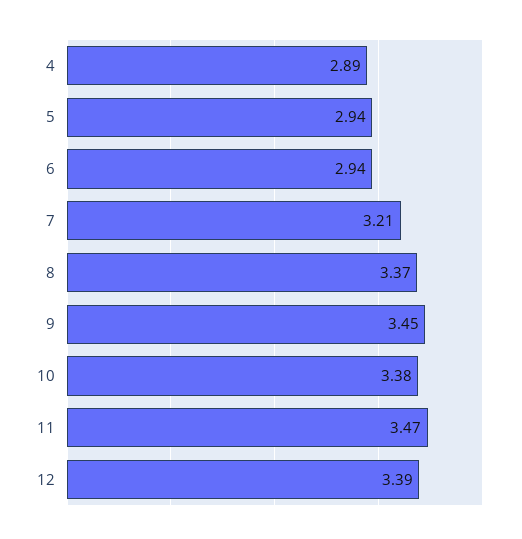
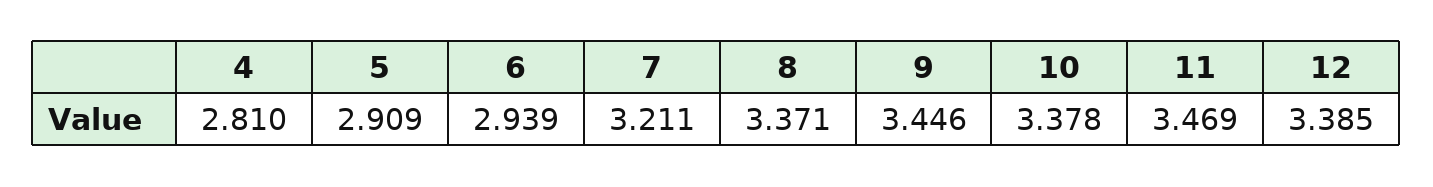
  {
-   "4": 2.89,
+   "4": 2.81,
-   "5": 2.94,
+   "5": 2.909,
    "6": 2.939,
    "7": 3.211,
    "8": 3.371,
    "9": 3.446,
    "10": 3.378,
    "11": 3.469,
    "12": 3.385
  }

